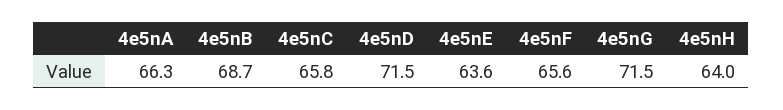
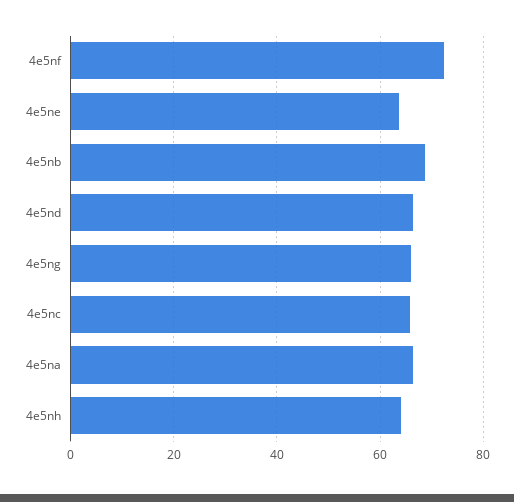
  {
    "4e5nA": 66.3,
    "4e5nB": 68.7,
    "4e5nC": 65.8,
-   "4e5nD": 71.5,
+   "4e5nD": 66,
    "4e5nE": 63.6,
-   "4e5nF": 65.6,
+   "4e5nF": 72,
-   "4e5nG": 71.5,
+   "4e5nG": 66,
    "4e5nH": 64
  }

